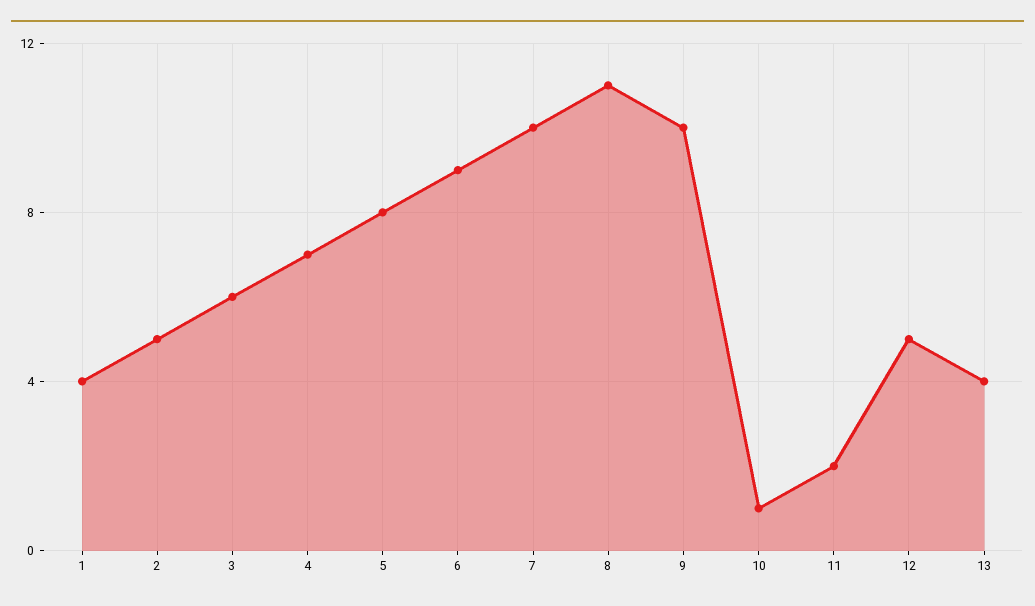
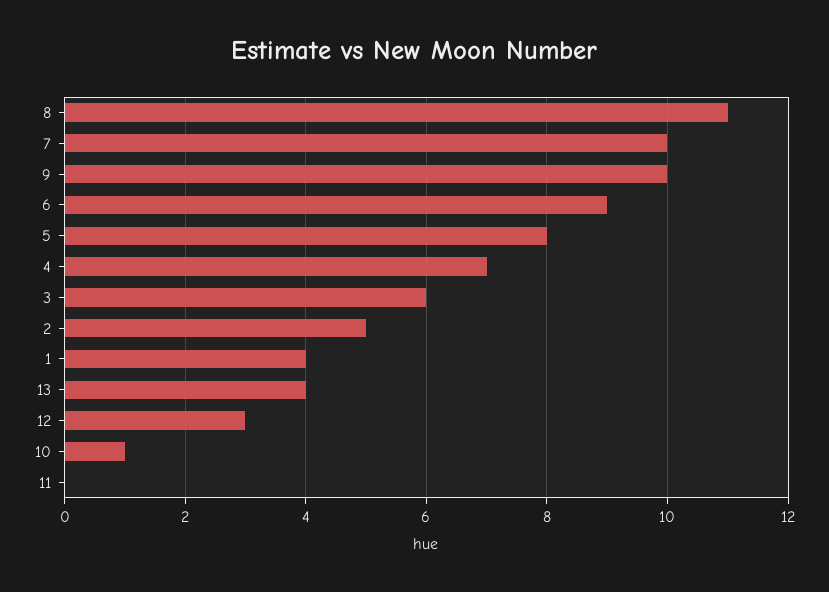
  {
    "1": 4,
    "2": 5,
    "3": 6,
    "4": 7,
    "5": 8,
    "6": 9,
    "7": 10,
    "8": 11,
    "9": 10,
    "10": 1,
-   "11": 2,
+   "11": 0,
-   "12": 5,
+   "12": 3,
    "13": 4
  }

